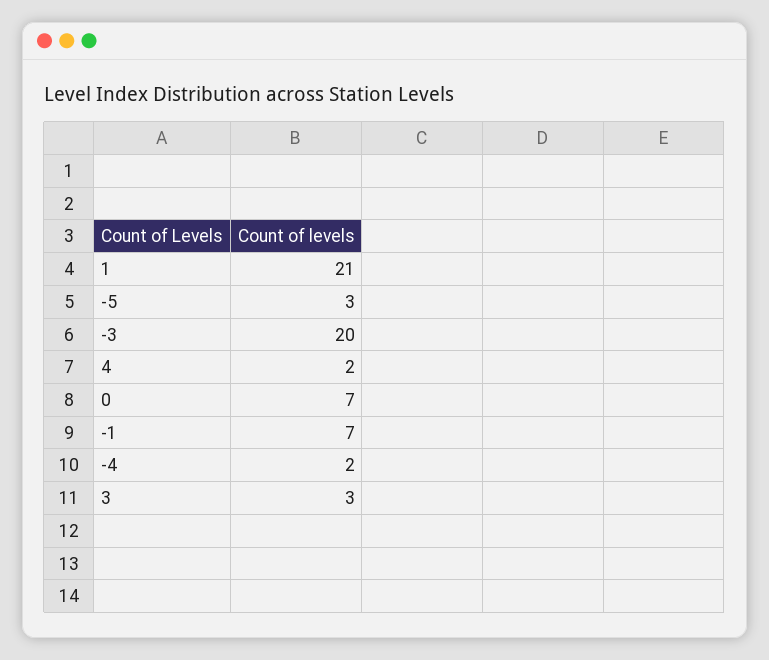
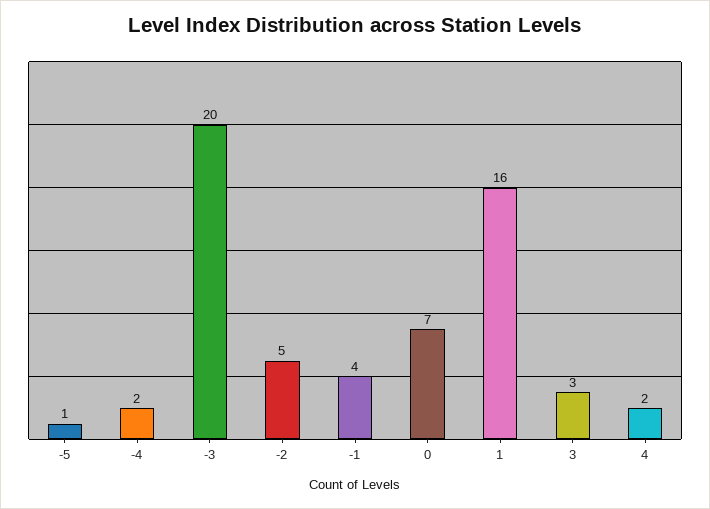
  {
-   "1": 21,
+   "1": 16,
-   "-5": 3,
+   "-5": 1,
    "-3": 20,
    "4": 2,
    "0": 7,
-   "-1": 7,
+   "-1": 4,
    "-4": 2,
-   "3": 3
+   "3": 3,
+   "-2": 5
  }

